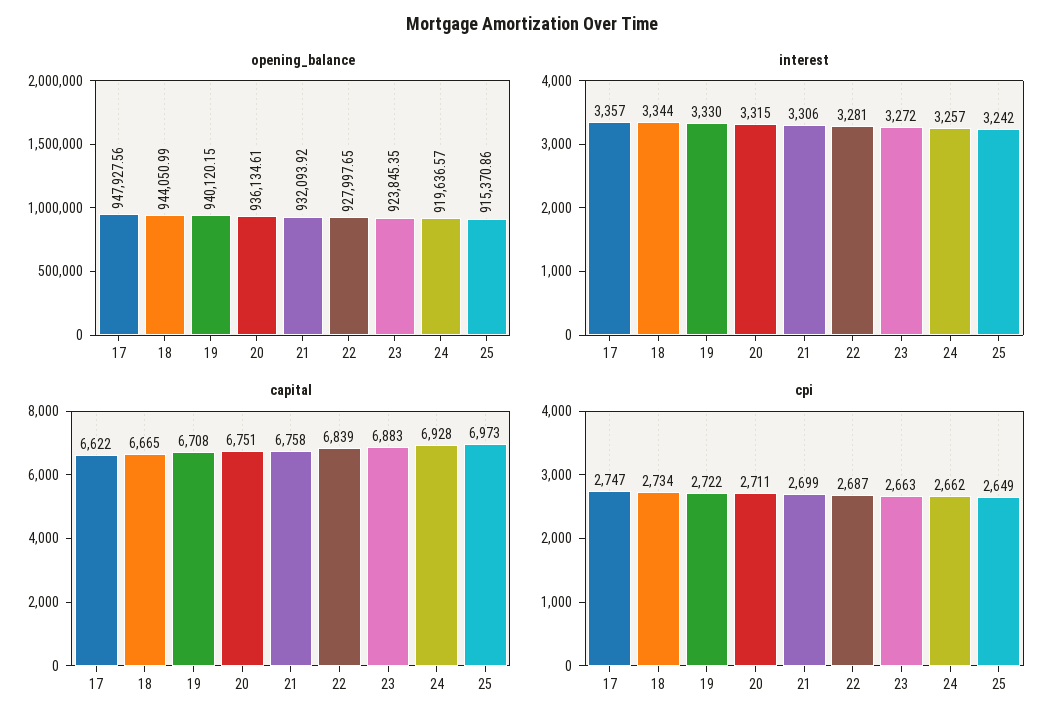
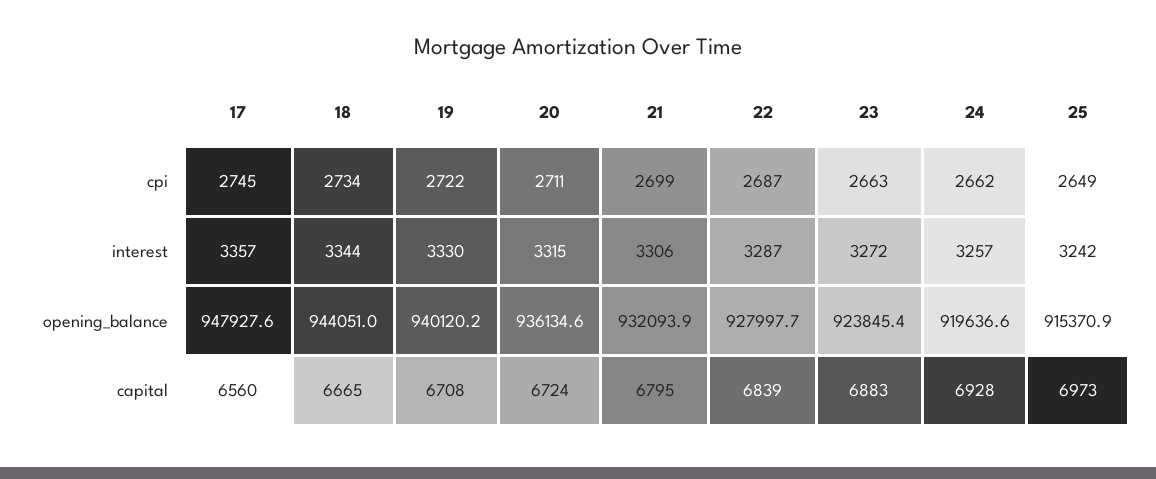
  {
    "opening_balance": {
      "17": 947927.56,
      "18": 944050.99,
      "19": 940120.15,
      "20": 936134.61,
      "21": 932093.92,
      "22": 927997.65,
      "23": 923845.35,
      "24": 919636.57,
      "25": 915370.86
    },
    "interest": {
      "17": 3357,
      "18": 3344,
      "19": 3330,
      "20": 3315,
      "21": 3306,
-     "22": 3281,
+     "22": 3287,
      "23": 3272,
      "24": 3257,
      "25": 3242
    },
    "capital": {
-     "17": 6622,
+     "17": 6560,
      "18": 6665,
      "19": 6708,
-     "20": 6751,
+     "20": 6724,
-     "21": 6758,
+     "21": 6795,
      "22": 6839,
      "23": 6883,
      "24": 6928,
      "25": 6973
    },
    "cpi": {
-     "17": 2747,
+     "17": 2745,
      "18": 2734,
      "19": 2722,
      "20": 2711,
      "21": 2699,
      "22": 2687,
      "23": 2663,
      "24": 2662,
      "25": 2649
    }
  }

